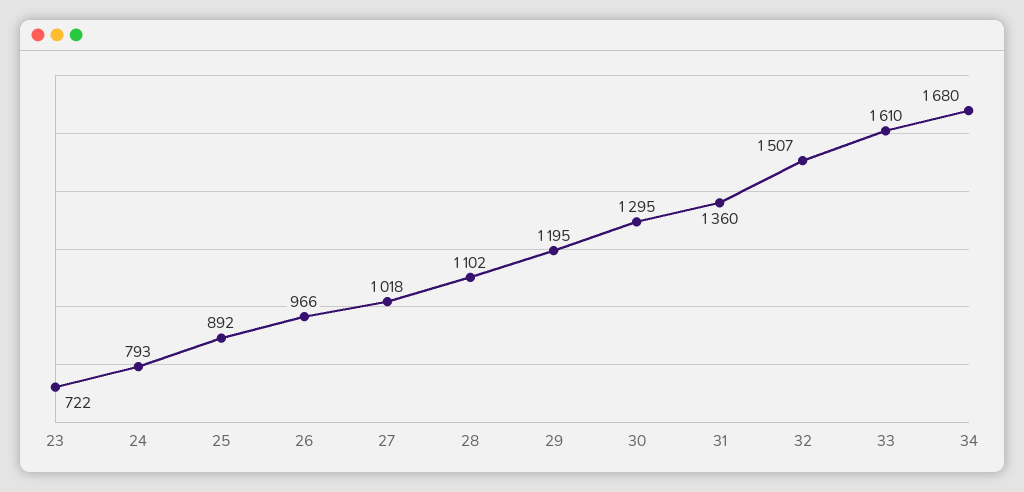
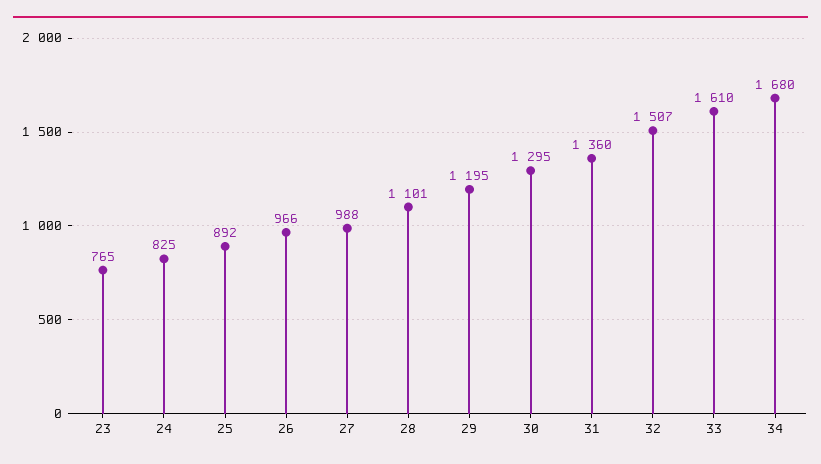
  {
-   "23": 722,
+   "23": 765,
-   "24": 793,
+   "24": 825,
    "25": 892,
    "26": 966,
-   "27": 1018,
+   "27": 988,
-   "28": 1102,
+   "28": 1101,
    "29": 1195,
    "30": 1295,
    "31": 1360,
    "32": 1507,
    "33": 1610,
    "34": 1680
  }

